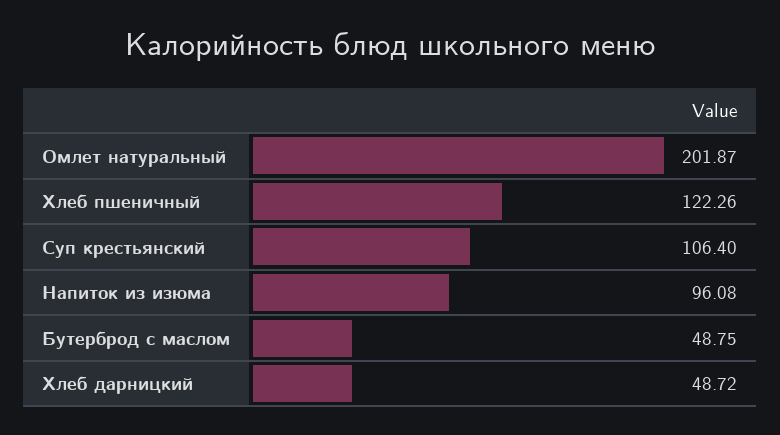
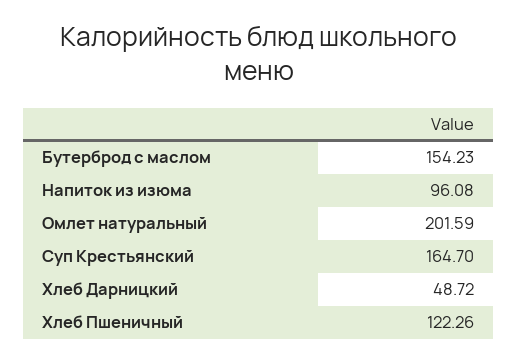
  {
-   "Омлет натуральный": 201.87,
+   "Омлет натуральный": 201.59,
    "Хлеб пшеничный": 122.26,
-   "Суп крестьянский": 106.4,
+   "Суп крестьянский": 164.7,
    "Напиток из изюма": 96.08,
-   "Бутерброд с маслом": 48.75,
+   "Бутерброд с маслом": 154.23,
    "Хлеб дарницкий": 48.72
  }

